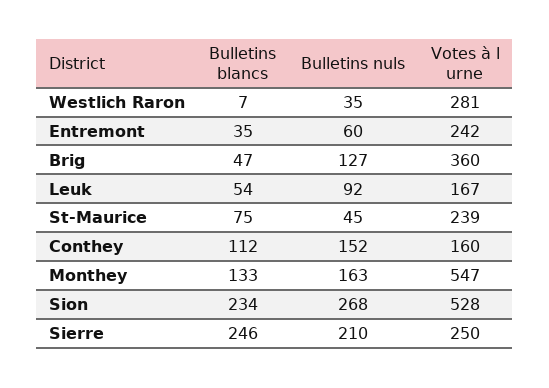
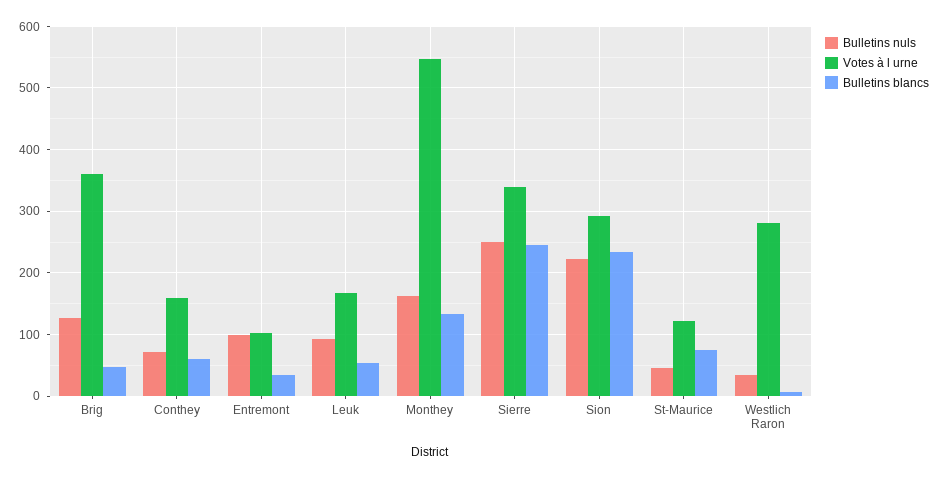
  {
    "Bulletins blancs": {
      "Westlich Raron": 7,
      "Entremont": 35,
      "Brig": 47,
      "Leuk": 54,
      "St-Maurice": 75,
-     "Conthey": 112,
+     "Conthey": 60,
      "Monthey": 133,
      "Sion": 234,
      "Sierre": 246
    },
    "Bulletins nuls": {
      "Westlich Raron": 35,
-     "Entremont": 60,
+     "Entremont": 100,
      "Brig": 127,
      "Leuk": 92,
      "St-Maurice": 45,
-     "Conthey": 152,
+     "Conthey": 70,
      "Monthey": 163,
-     "Sion": 268,
+     "Sion": 220,
-     "Sierre": 210
+     "Sierre": 250
    },
    "Votes à l urne": {
      "Westlich Raron": 281,
-     "Entremont": 242,
+     "Entremont": 100,
      "Brig": 360,
      "Leuk": 167,
-     "St-Maurice": 239,
+     "St-Maurice": 120,
      "Conthey": 160,
      "Monthey": 547,
-     "Sion": 528,
+     "Sion": 290,
-     "Sierre": 250
+     "Sierre": 340
    }
  }

